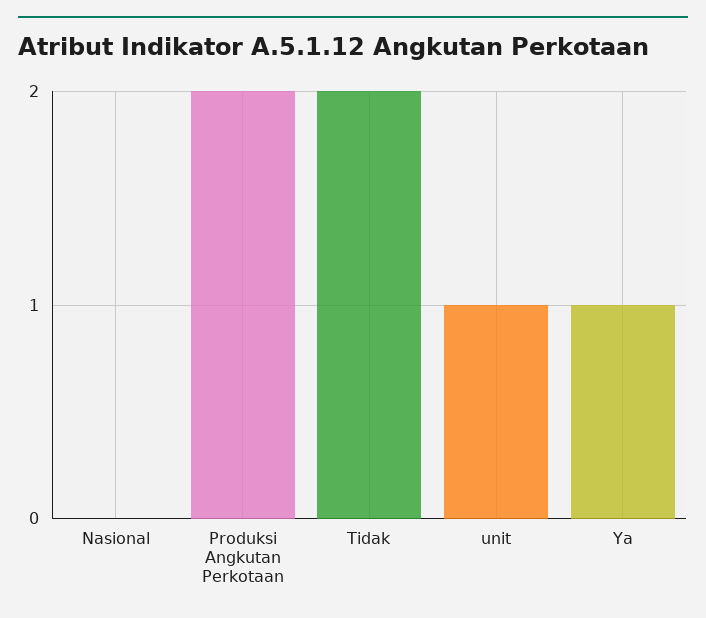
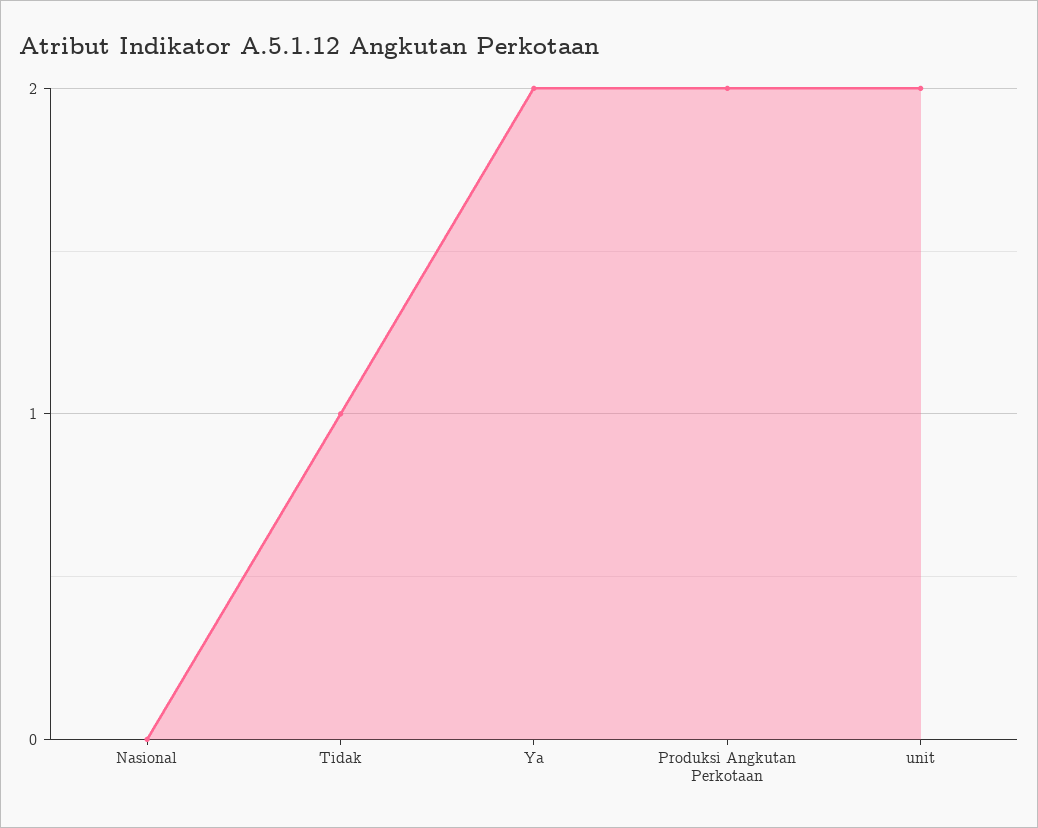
  {
    "Nasional": 0,
    "Produksi Angkutan Perkotaan": 2,
-   "Tidak": 2,
+   "Tidak": 1,
-   "unit": 1,
+   "unit": 2,
-   "Ya": 1
+   "Ya": 2
  }

